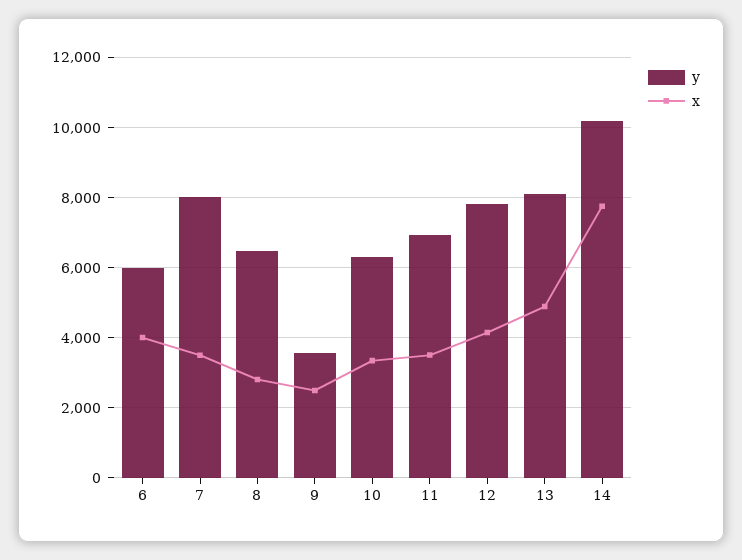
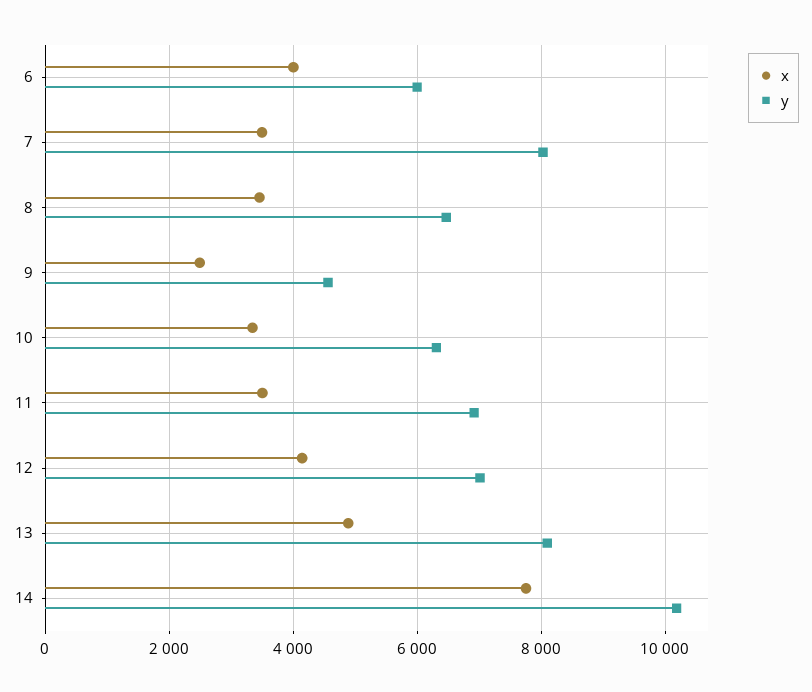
  {
    "y": {
      "6": 6000,
      "7": 8000,
      "8": 6400,
-     "9": 3600,
+     "9": 4600,
      "10": 6400,
      "11": 7000,
-     "12": 7800,
+     "12": 7000,
      "13": 8000,
      "14": 10200
    },
    "x": {
      "6": 4000,
      "7": 3400,
-     "8": 2800,
+     "8": 3400,
      "9": 2400,
      "10": 3400,
      "11": 3600,
      "12": 4200,
      "13": 4800,
      "14": 7800
    }
  }

